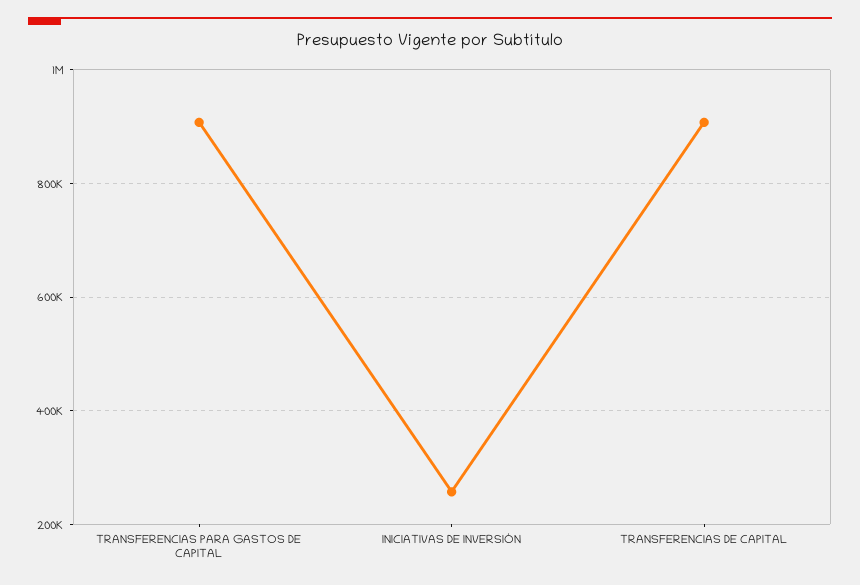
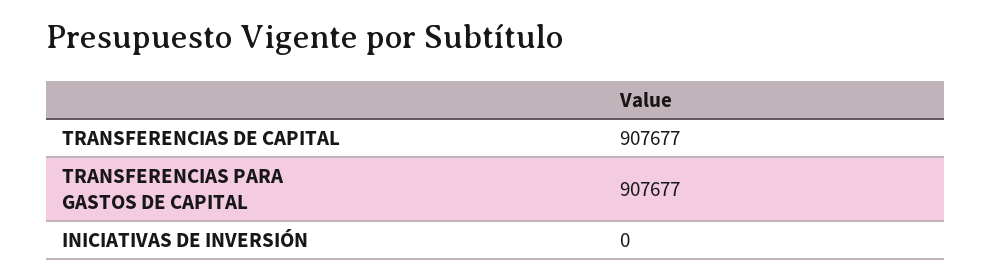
  {
    "TRANSFERENCIAS PARA GASTOS DE CAPITAL": 907677,
-   "INICIATIVAS DE INVERSIÓN": 260000,
+   "INICIATIVAS DE INVERSIÓN": 0,
    "TRANSFERENCIAS DE CAPITAL": 907677
  }

